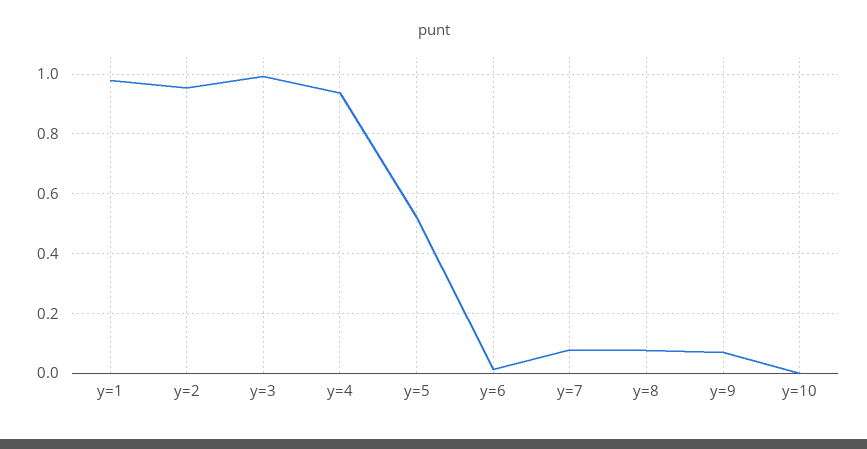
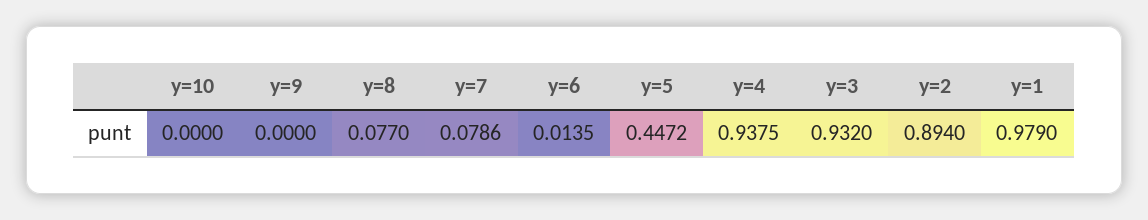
  {
    "y=1": 0.979,
-   "y=2": 0.95,
+   "y=2": 0.894,
-   "y=3": 1,
+   "y=3": 0.932,
    "y=4": 0.9375,
-   "y=5": 0.525,
+   "y=5": 0.4472,
    "y=6": 0.0135,
    "y=7": 0.0786,
    "y=8": 0.077,
-   "y=9": 0.075,
+   "y=9": 0,
    "y=10": 0
  }

